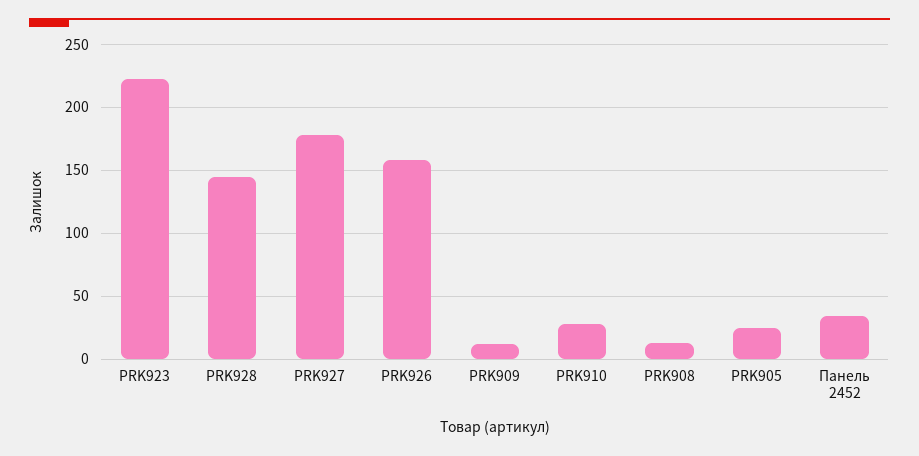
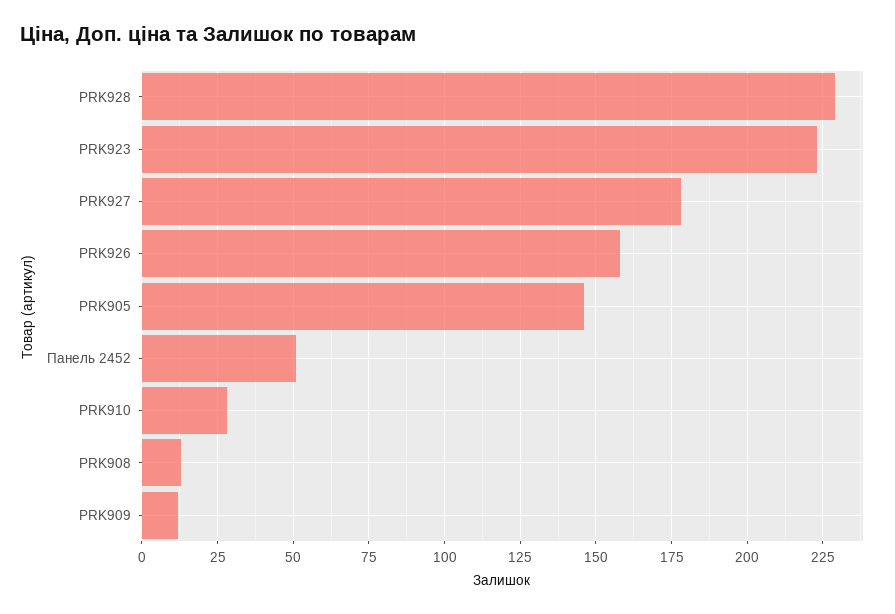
  {
    "PRK923": 225,
-   "PRK928": 145,
+   "PRK928": 230,
    "PRK927": 180,
    "PRK926": 160,
    "PRK909": 10,
    "PRK910": 30,
    "PRK908": 15,
-   "PRK905": 25,
+   "PRK905": 145,
-   "Панель 2452": 35
+   "Панель 2452": 50
  }

